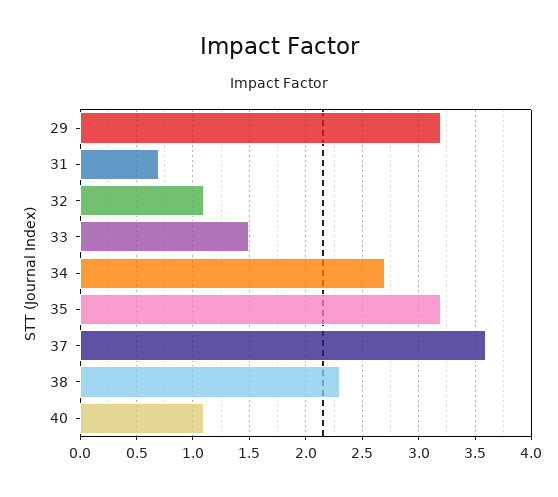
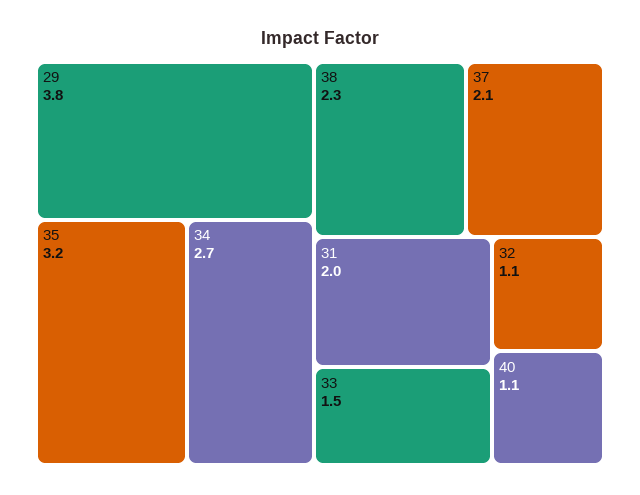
  {
-   "29": 3.2,
+   "29": 3.8,
-   "31": 0.7,
+   "31": 2,
    "32": 1.1,
    "33": 1.5,
    "34": 2.7,
    "35": 3.2,
-   "37": 3.6,
+   "37": 2.1,
    "38": 2.3,
    "40": 1.1
  }

